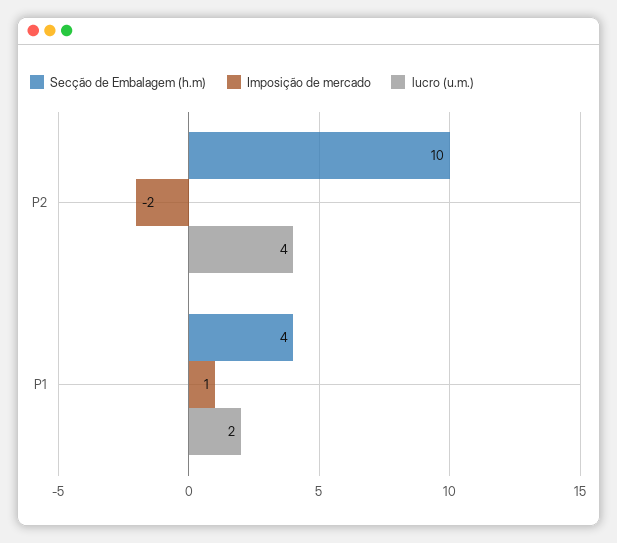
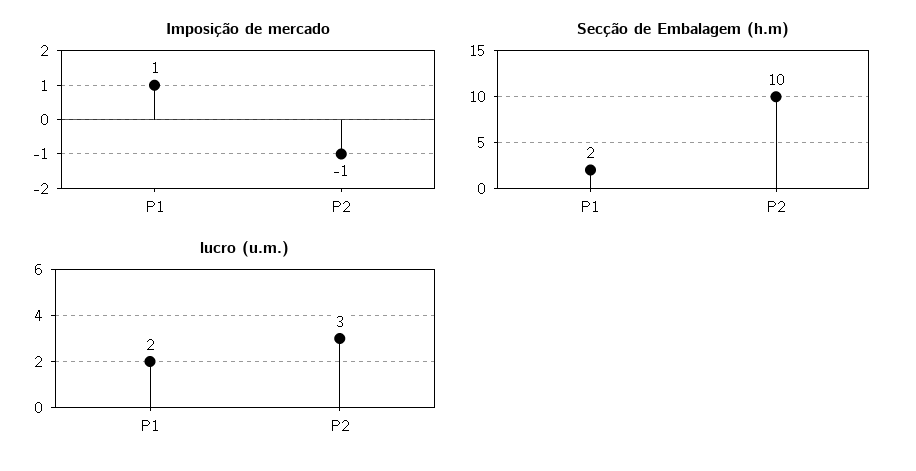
  {
    "Secção de Embalagem (h.m)": {
      "P2": 10,
-     "P1": 4
+     "P1": 2
    },
    "Imposição de mercado": {
-     "P2": -2,
+     "P2": -1,
      "P1": 1
    },
    "lucro (u.m.)": {
-     "P2": 4,
+     "P2": 3,
      "P1": 2
    }
  }

